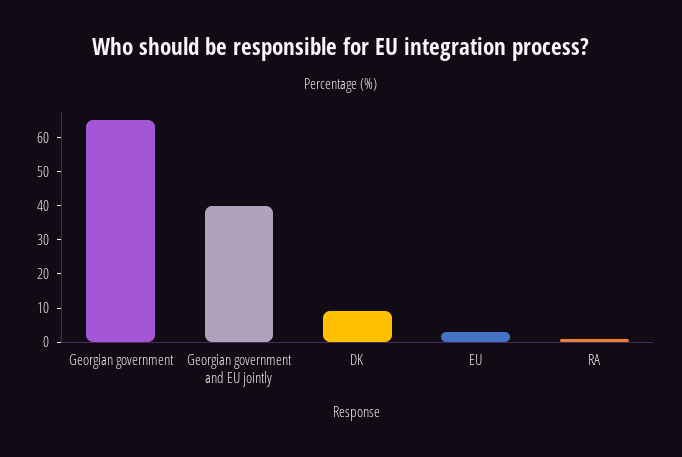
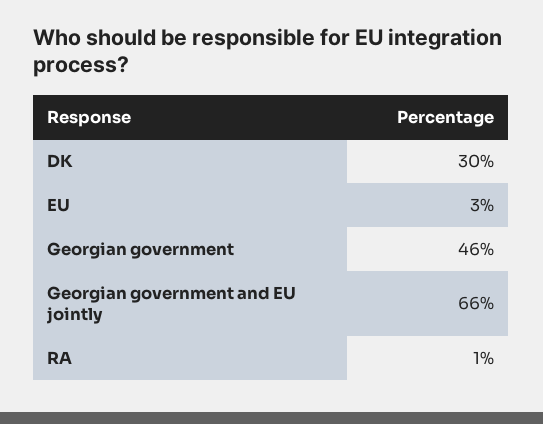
  {
-   "Georgian government": 65,
+   "Georgian government": 46,
-   "Georgian government and EU jointly": 40,
+   "Georgian government and EU jointly": 66,
-   "DK": 10,
+   "DK": 30,
    "EU": 3,
    "RA": 1
  }

